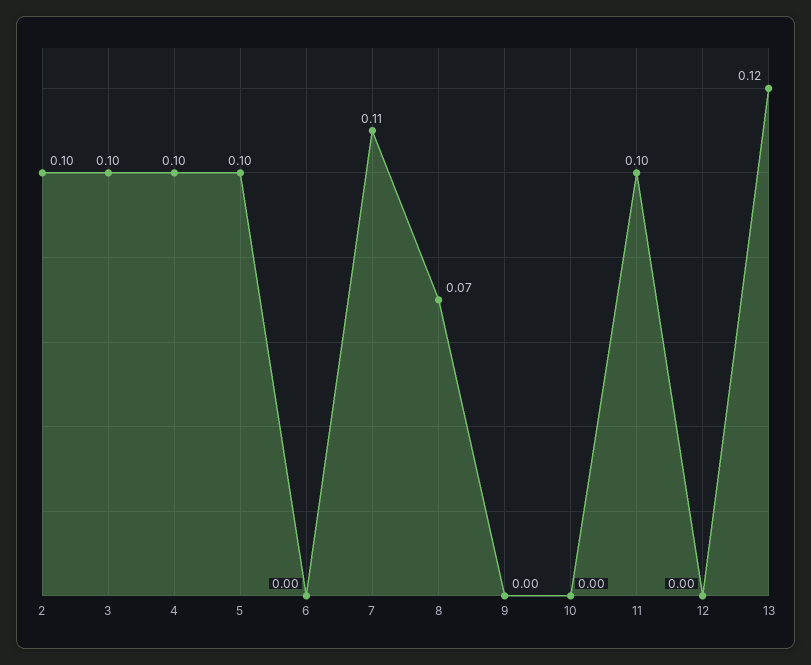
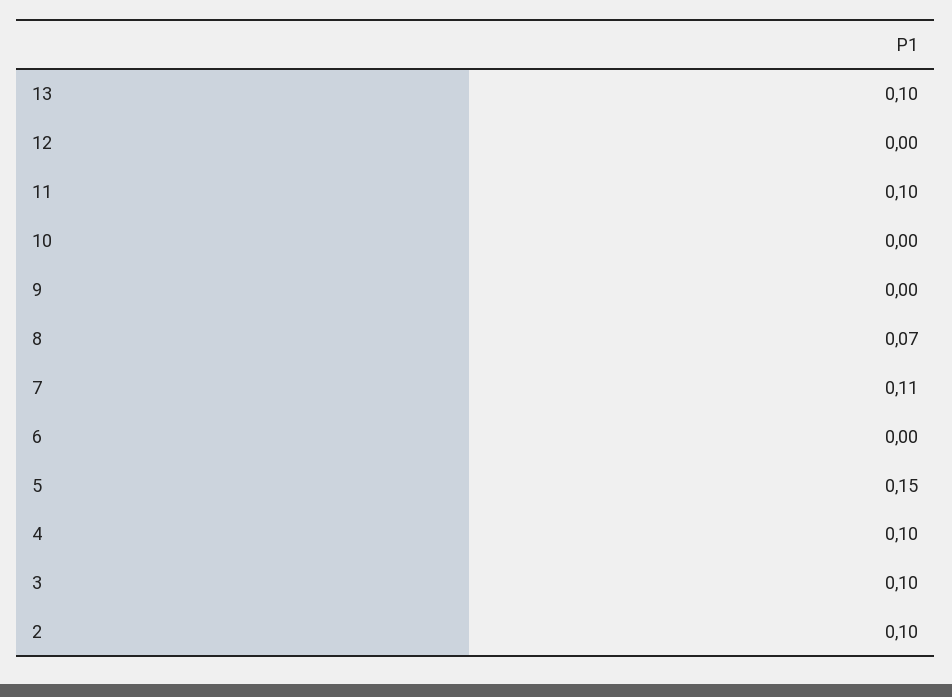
  {
    "2": 0.1,
    "3": 0.1,
    "4": 0.1,
-   "5": 0.1,
+   "5": 0.15,
    "6": 0,
    "7": 0.11,
    "8": 0.07,
    "9": 0,
    "10": 0,
    "11": 0.1,
    "12": 0,
-   "13": 0.12
+   "13": 0.1
  }

